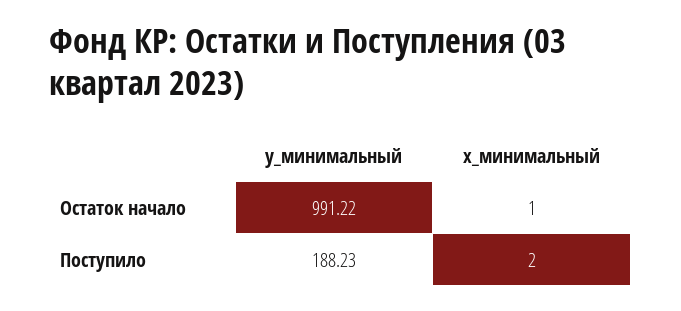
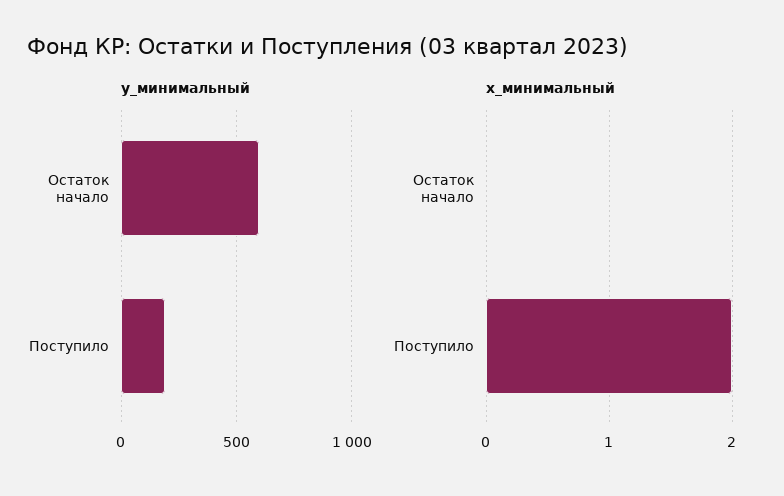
  {
    "y_минимальный": {
-     "Остаток начало": 991.22,
+     "Остаток начало": 600,
      "Поступило": 188.23
    },
    "x_минимальный": {
-     "Остаток начало": 1,
+     "Остаток начало": 0,
      "Поступило": 2
    }
  }

